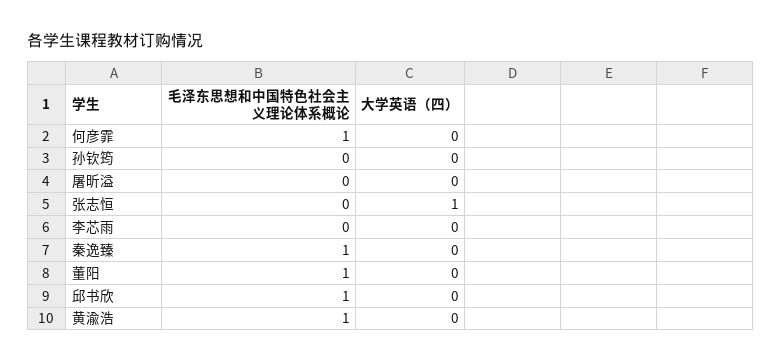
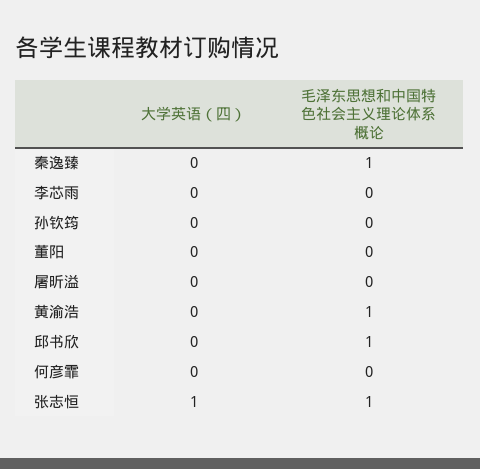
  {
    "毛泽东思想和中国特色社会主义理论体系概论": {
-     "何彦霏": 1,
+     "何彦霏": 0,
      "孙钦筠": 0,
      "屠昕溢": 0,
-     "张志恒": 0,
+     "张志恒": 1,
      "李芯雨": 0,
      "秦逸臻": 1,
-     "董阳": 1,
+     "董阳": 0,
      "邱书欣": 1,
      "黄渝浩": 1
    },
    "大学英语（四）": {
      "何彦霏": 0,
      "孙钦筠": 0,
      "屠昕溢": 0,
      "张志恒": 1,
      "李芯雨": 0,
      "秦逸臻": 0,
      "董阳": 0,
      "邱书欣": 0,
      "黄渝浩": 0
    }
  }

